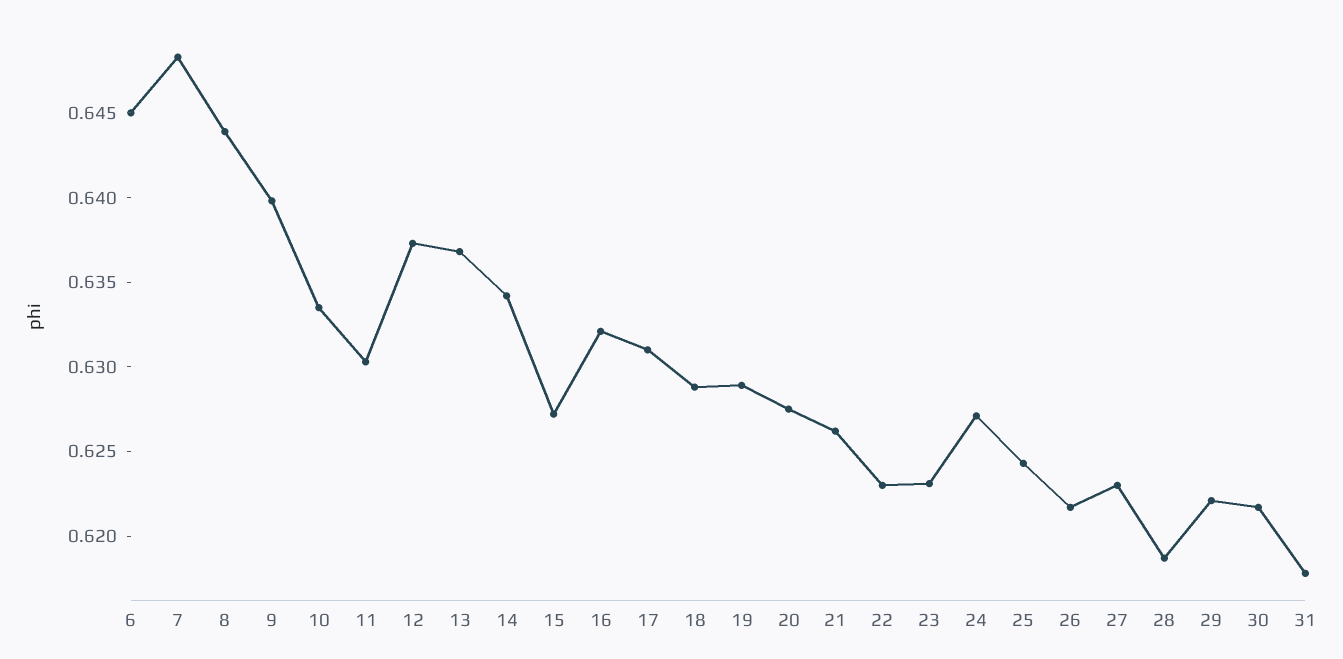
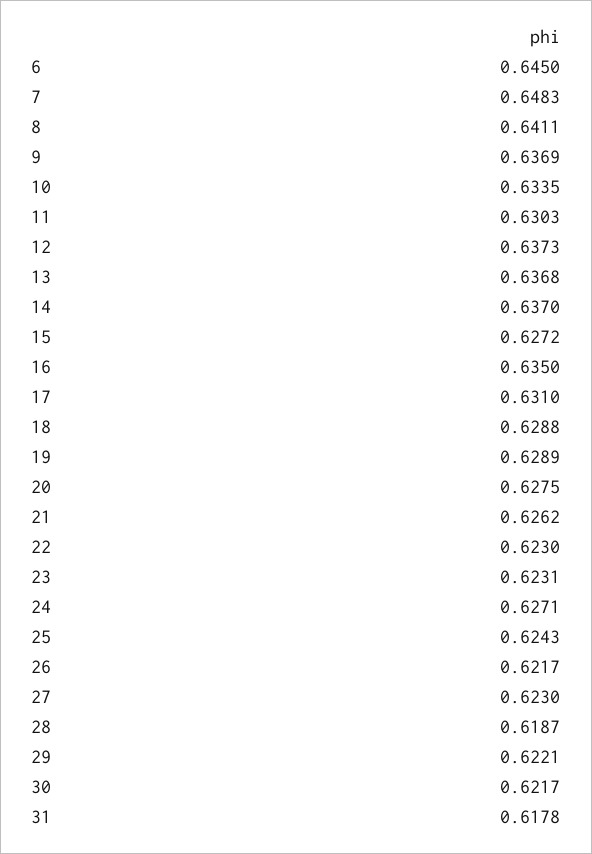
  {
    "6": 0.645,
    "7": 0.6483,
-   "8": 0.644,
+   "8": 0.6411,
-   "9": 0.64,
+   "9": 0.6369,
    "10": 0.6335,
    "11": 0.6303,
    "12": 0.6373,
    "13": 0.6368,
-   "14": 0.634,
+   "14": 0.637,
    "15": 0.6272,
-   "16": 0.632,
+   "16": 0.635,
    "17": 0.631,
    "18": 0.6288,
    "19": 0.6289,
    "20": 0.6275,
    "21": 0.6262,
    "22": 0.623,
    "23": 0.6231,
    "24": 0.6271,
    "25": 0.6243,
    "26": 0.6217,
    "27": 0.623,
    "28": 0.6187,
    "29": 0.6221,
    "30": 0.6217,
    "31": 0.6178
  }

